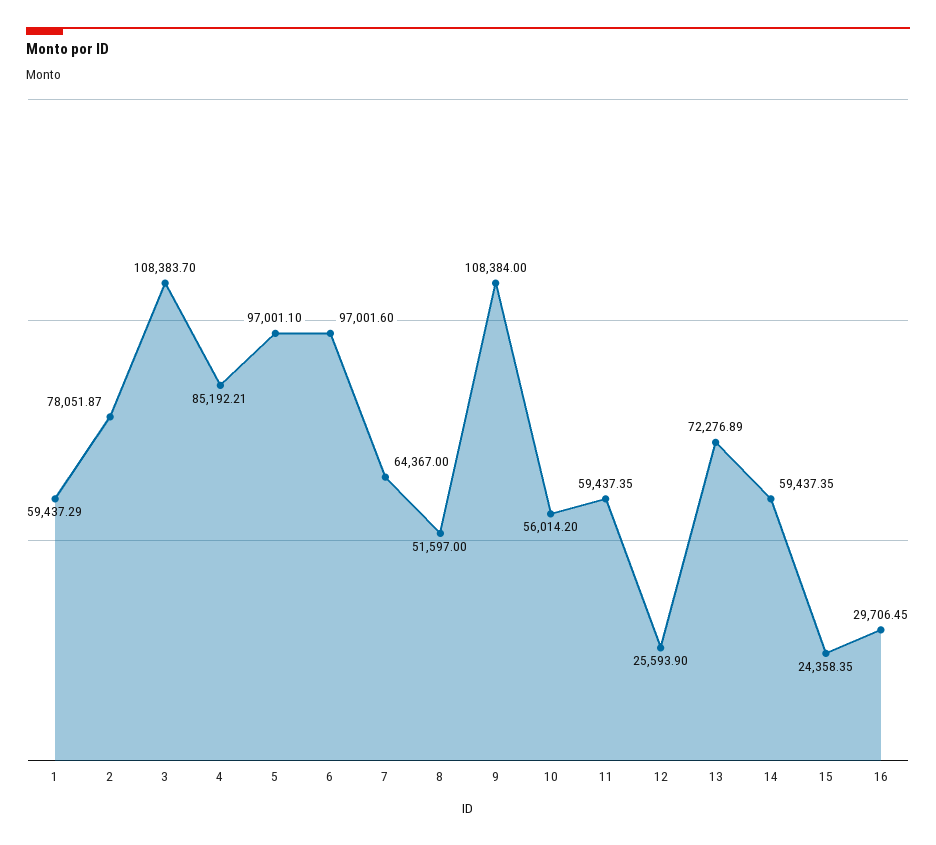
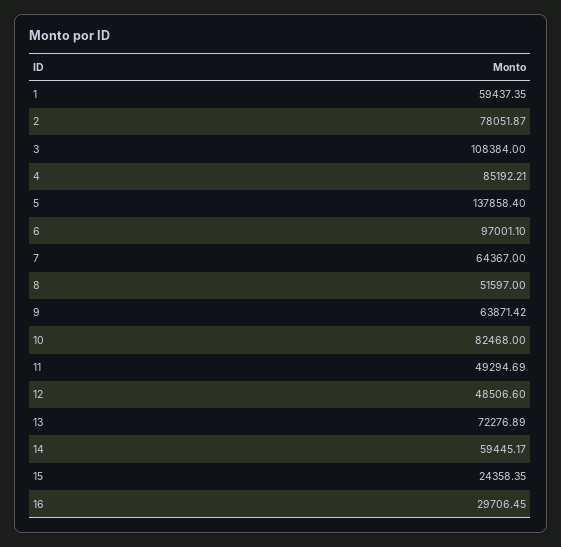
  {
-   "1": 59437.29,
+   "1": 59437.35,
    "2": 78051.87,
-   "3": 108383.7,
+   "3": 108384,
    "4": 85192.21,
-   "5": 97001.1,
+   "5": 137858.4,
-   "6": 97001.6,
+   "6": 97001.1,
    "7": 64367,
    "8": 51597,
-   "9": 108384,
+   "9": 63871.42,
-   "10": 56014.2,
+   "10": 82468,
-   "11": 59437.35,
+   "11": 49294.69,
-   "12": 25593.9,
+   "12": 48506.6,
    "13": 72276.89,
-   "14": 59437.35,
+   "14": 59445.17,
    "15": 24358.35,
    "16": 29706.45
  }

